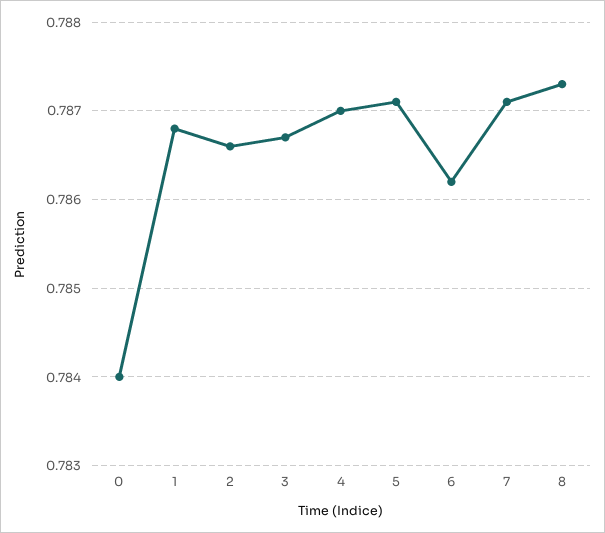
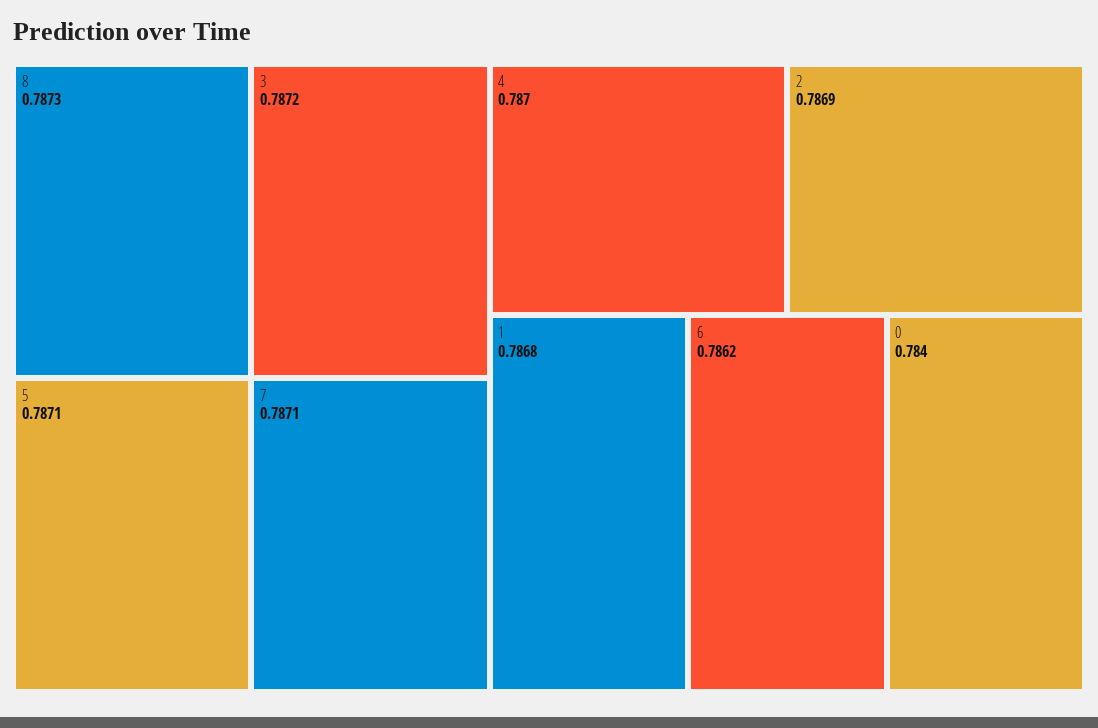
  {
    "0": 0.784,
    "1": 0.7868,
-   "2": 0.7866,
+   "2": 0.7869,
-   "3": 0.7867,
+   "3": 0.7872,
    "4": 0.787,
    "5": 0.7871,
    "6": 0.7862,
    "7": 0.7871,
    "8": 0.7873
  }

